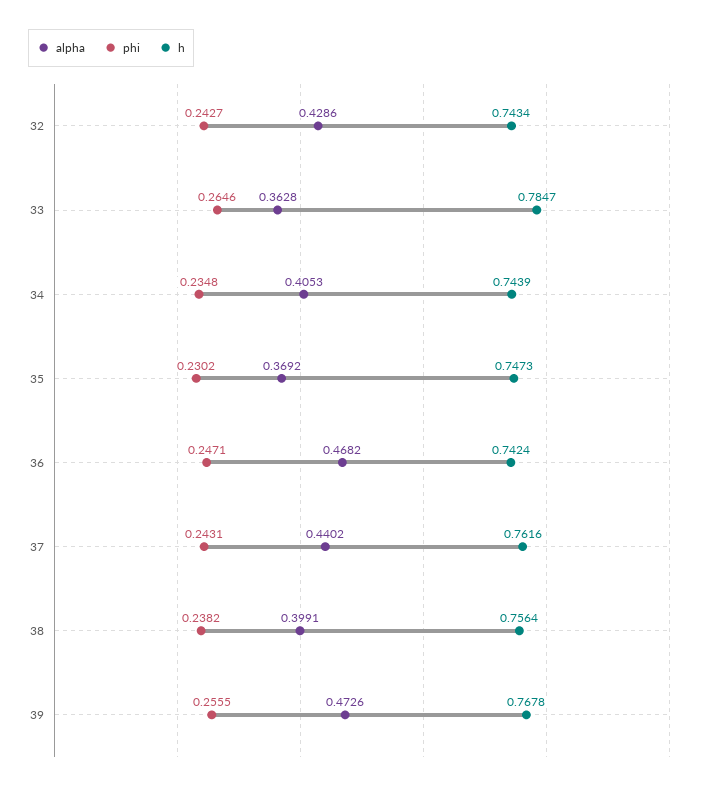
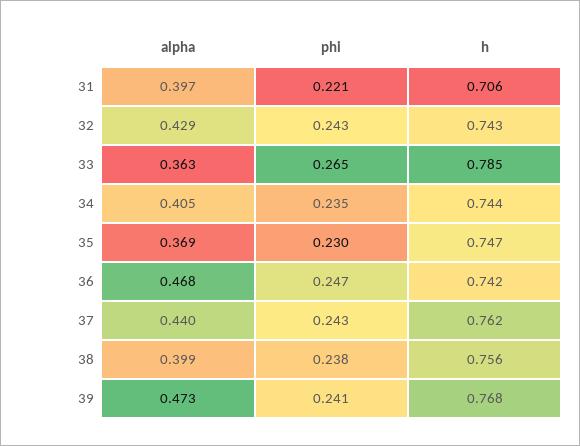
  {
    "alpha": {
      "32": 0.4286,
      "33": 0.3628,
      "34": 0.4053,
      "35": 0.3692,
      "36": 0.4682,
      "37": 0.4402,
      "38": 0.3991,
-     "39": 0.4726
+     "39": 0.4726,
+     "31": 0.397
    },
    "phi": {
      "32": 0.2427,
      "33": 0.2646,
      "34": 0.2348,
      "35": 0.2302,
      "36": 0.2471,
      "37": 0.2431,
      "38": 0.2382,
-     "39": 0.2555
+     "39": 0.241,
+     "31": 0.221
    },
    "h": {
      "32": 0.7434,
      "33": 0.7847,
      "34": 0.7439,
      "35": 0.7473,
      "36": 0.7424,
      "37": 0.7616,
      "38": 0.7564,
-     "39": 0.7678
+     "39": 0.7678,
+     "31": 0.706
    }
  }

